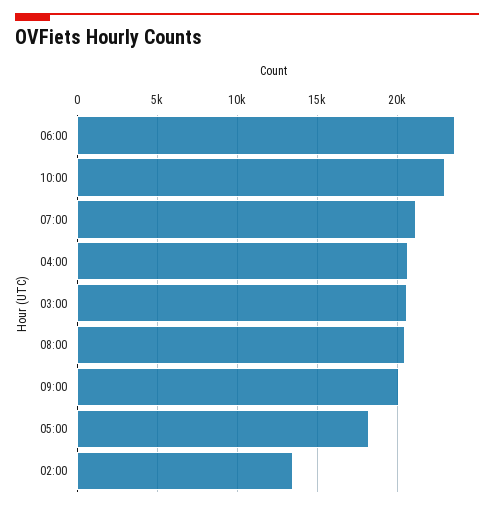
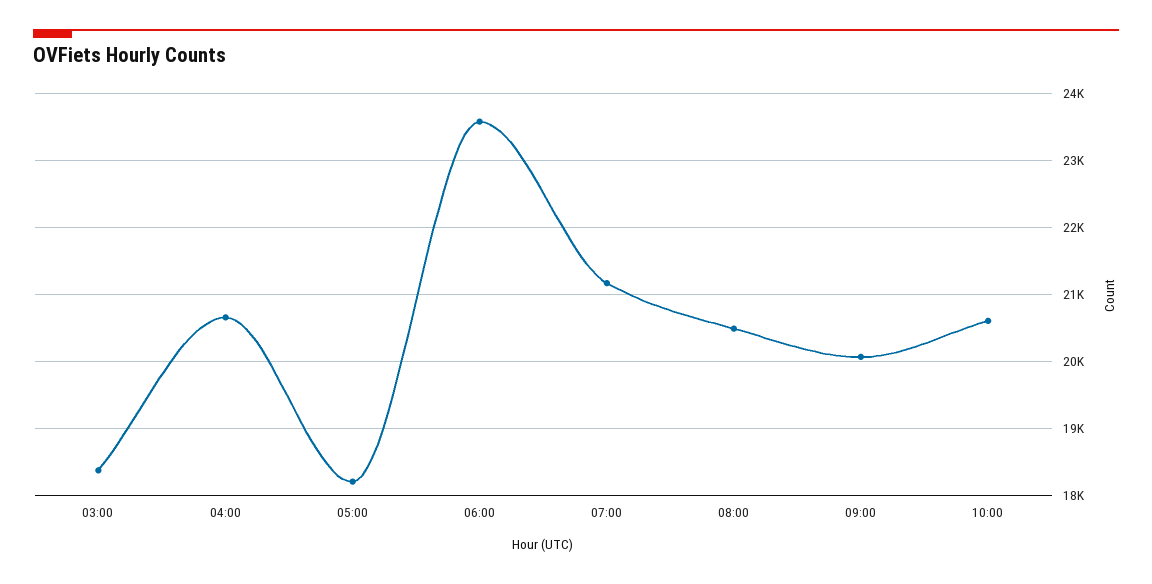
  {
    "06:00": 23600,
-   "10:00": 23000,
+   "10:00": 20600,
    "07:00": 21200,
    "04:00": 20700,
-   "03:00": 20500,
+   "03:00": 18400,
    "08:00": 20500,
    "09:00": 20100,
-   "05:00": 18200,
+   "05:00": 18200
-   "02:00": 13500
  }

